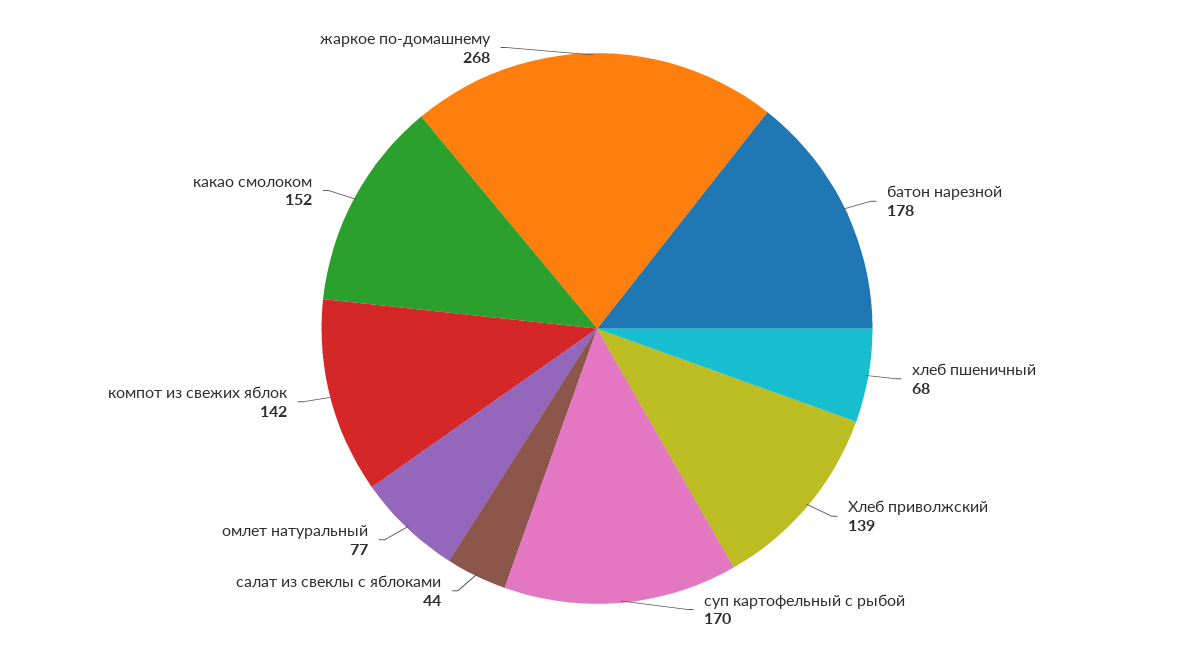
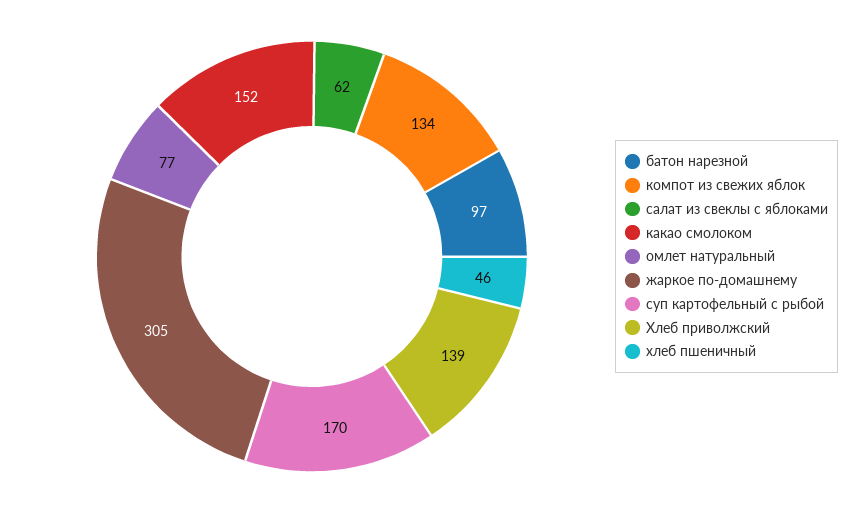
  {
-   "батон нарезной": 178,
+   "батон нарезной": 97,
-   "хлеб пшеничный": 68,
+   "хлеб пшеничный": 46,
    "Хлеб приволжский": 139,
    "суп картофельный с рыбой": 170,
-   "салат из свеклы с яблоками": 44,
+   "салат из свеклы с яблоками": 62,
    "омлет натуральный": 77,
-   "компот из свежих яблок": 142,
+   "компот из свежих яблок": 134,
    "какао смолоком": 152,
-   "жаркое по-домашнему": 268
+   "жаркое по-домашнему": 305
  }

